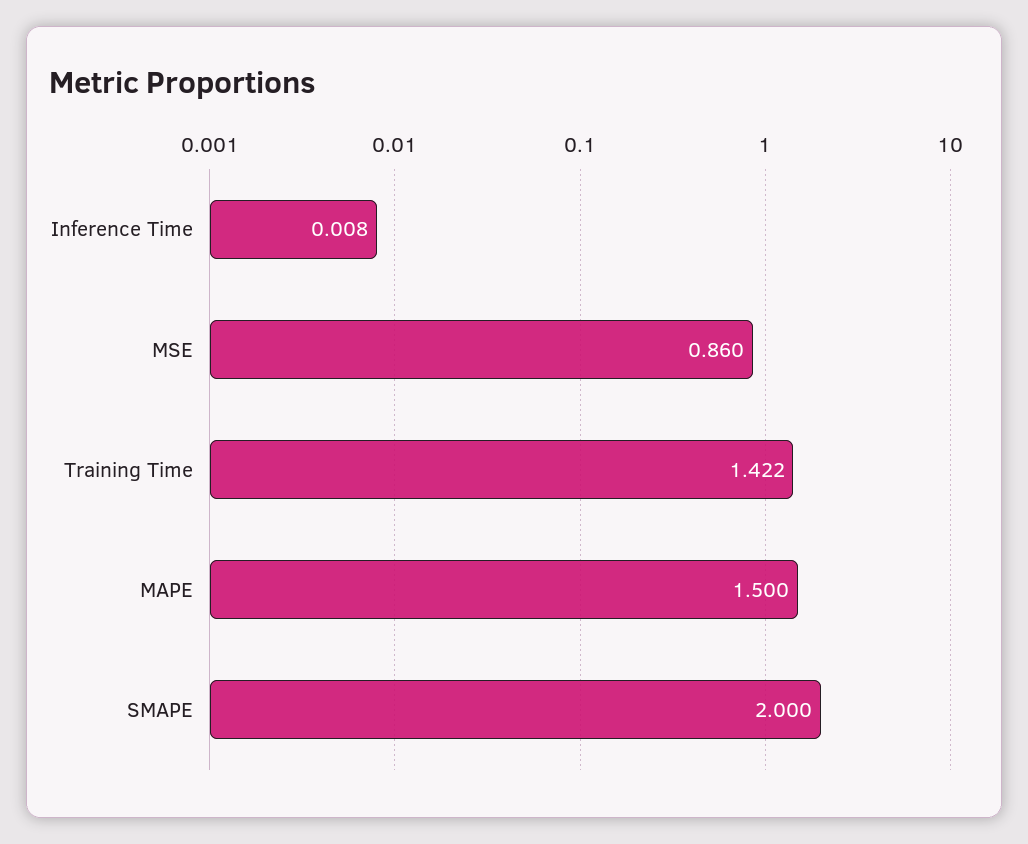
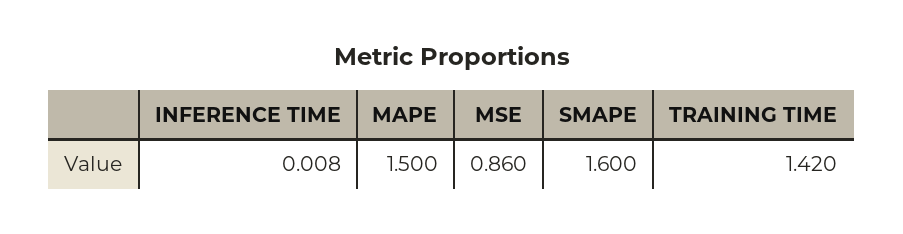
  {
    "Inference Time": 0.008,
    "MSE": 0.86,
-   "Training Time": 1.422,
+   "Training Time": 1.42,
    "MAPE": 1.5,
-   "SMAPE": 2
+   "SMAPE": 1.6
  }

